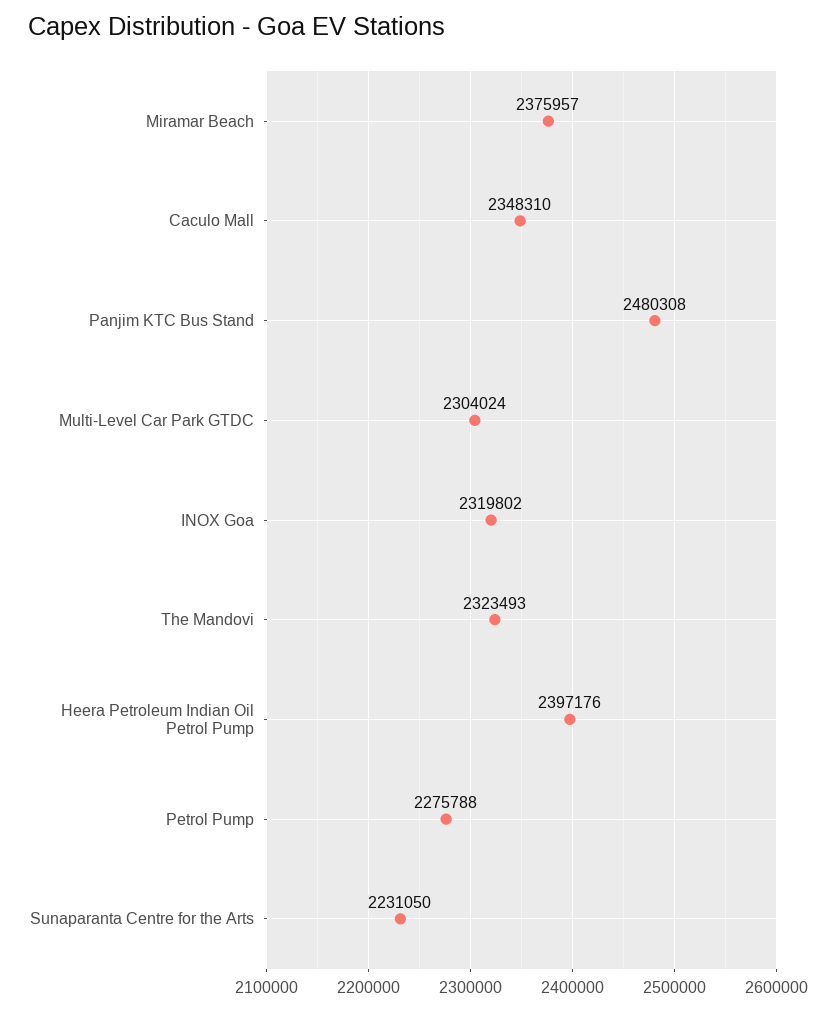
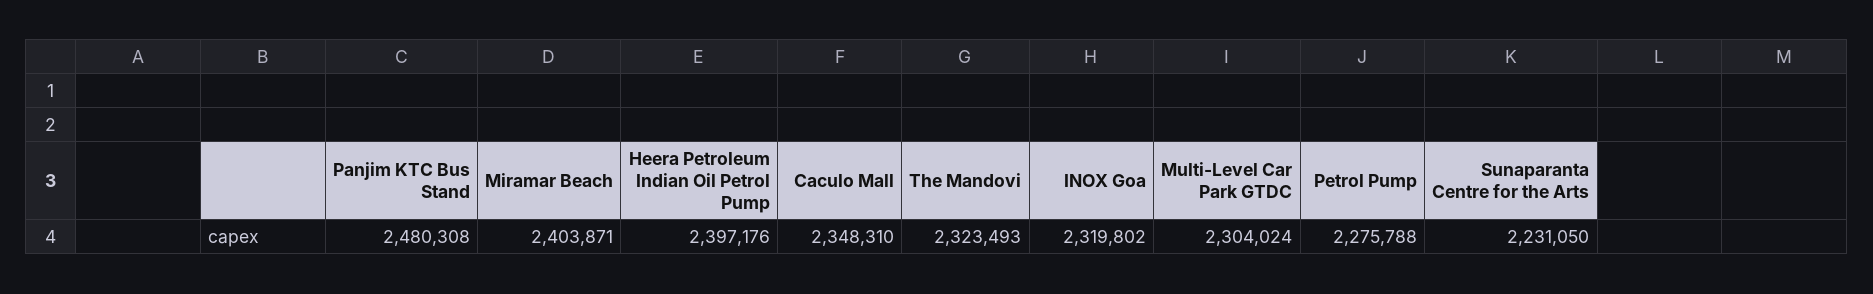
  {
-   "Miramar Beach": 2375957,
+   "Miramar Beach": 2403871,
    "Caculo Mall": 2348310,
    "Panjim KTC Bus Stand": 2480308,
    "Multi-Level Car Park GTDC": 2304024,
    "INOX Goa": 2319802,
    "The Mandovi": 2323493,
    "Heera Petroleum Indian Oil Petrol Pump": 2397176,
    "Petrol Pump": 2275788,
    "Sunaparanta Centre for the Arts": 2231050
  }

